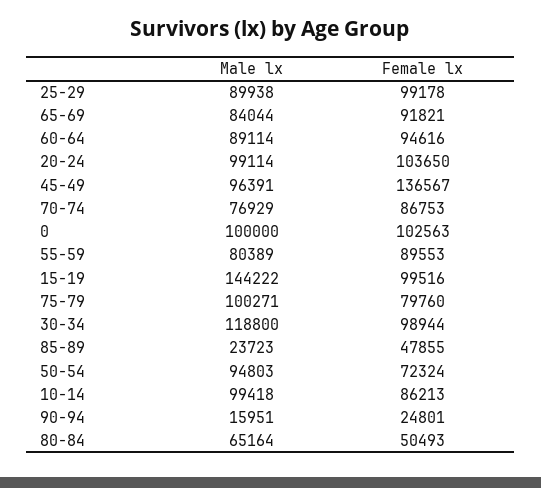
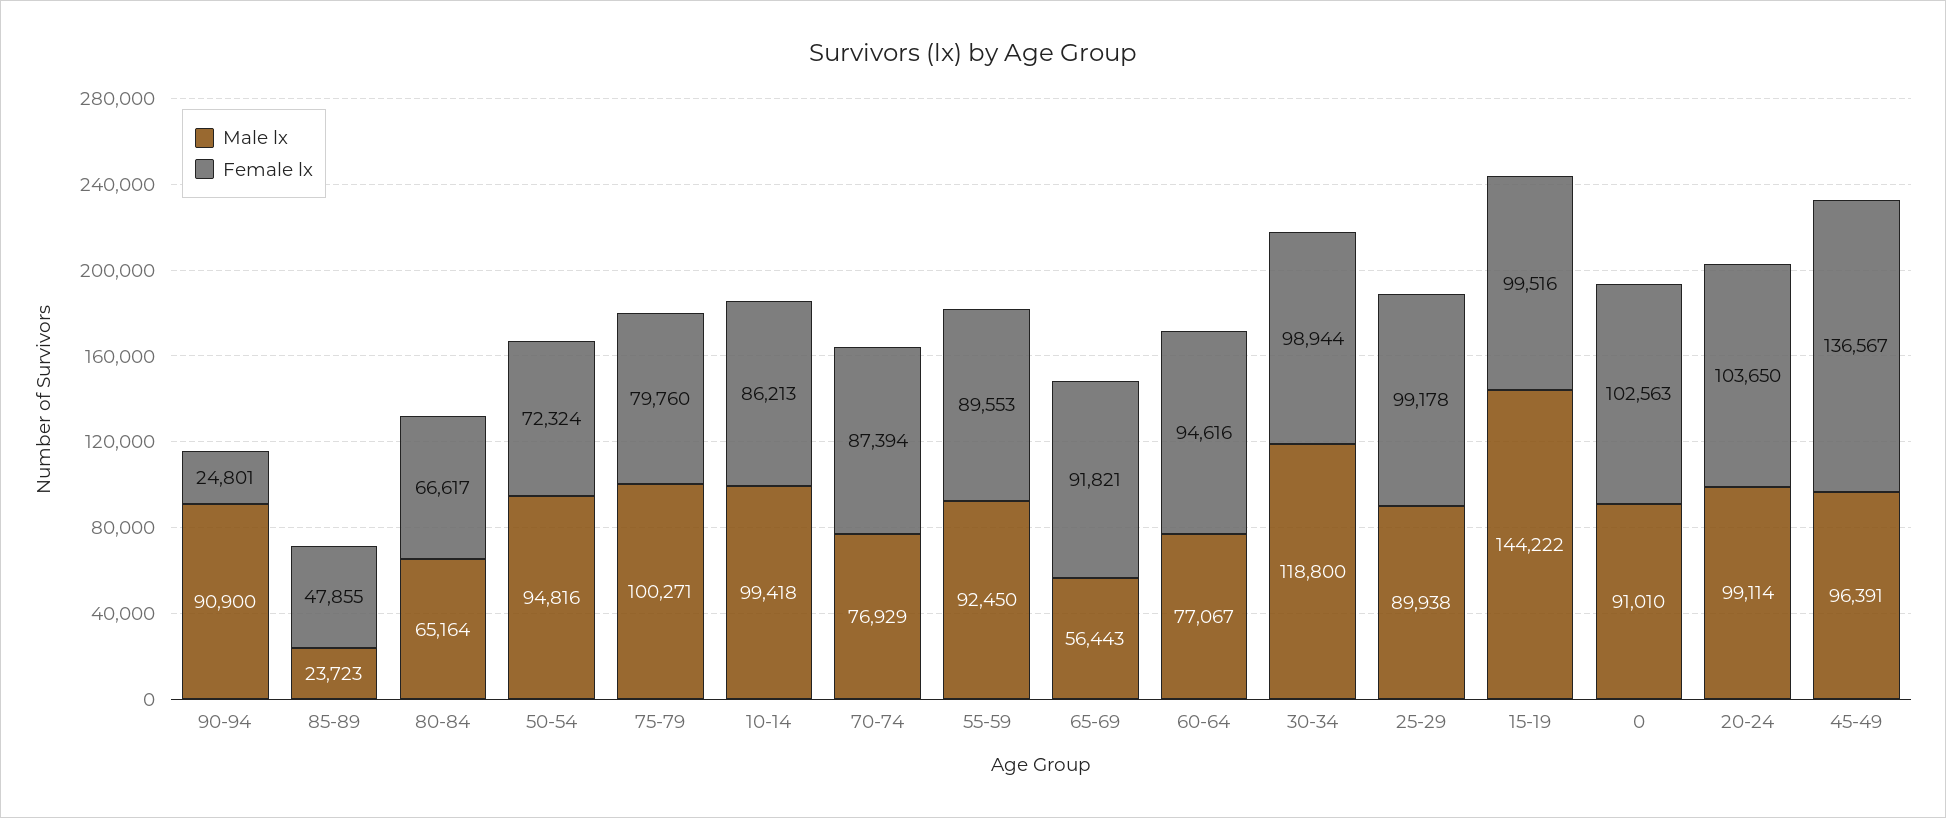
  {
    "Male lx": {
      "25-29": 89938,
-     "65-69": 84044,
+     "65-69": 56443,
-     "60-64": 89114,
+     "60-64": 77067,
      "20-24": 99114,
      "45-49": 96391,
      "70-74": 76929,
-     "0": 100000,
+     "0": 91010,
-     "55-59": 80389,
+     "55-59": 92450,
      "15-19": 144222,
      "75-79": 100271,
      "30-34": 118800,
      "85-89": 23723,
-     "50-54": 94803,
+     "50-54": 94816,
      "10-14": 99418,
-     "90-94": 15951,
+     "90-94": 90900,
      "80-84": 65164
    },
    "Female lx": {
      "25-29": 99178,
      "65-69": 91821,
      "60-64": 94616,
      "20-24": 103650,
      "45-49": 136567,
-     "70-74": 86753,
+     "70-74": 87394,
      "0": 102563,
      "55-59": 89553,
      "15-19": 99516,
      "75-79": 79760,
      "30-34": 98944,
      "85-89": 47855,
      "50-54": 72324,
      "10-14": 86213,
      "90-94": 24801,
-     "80-84": 50493
+     "80-84": 66617
    }
  }

